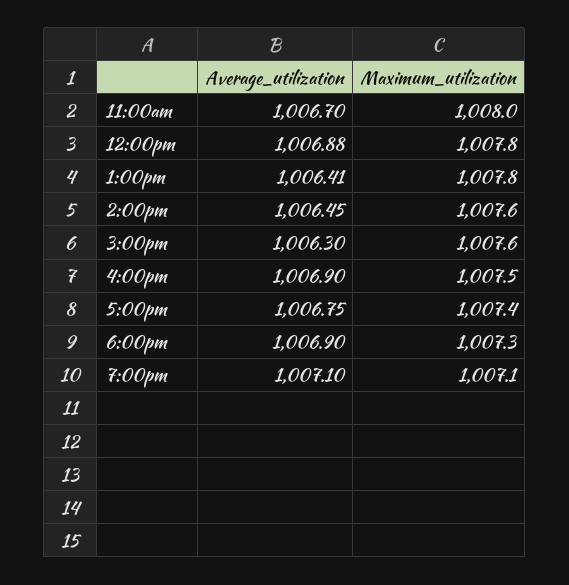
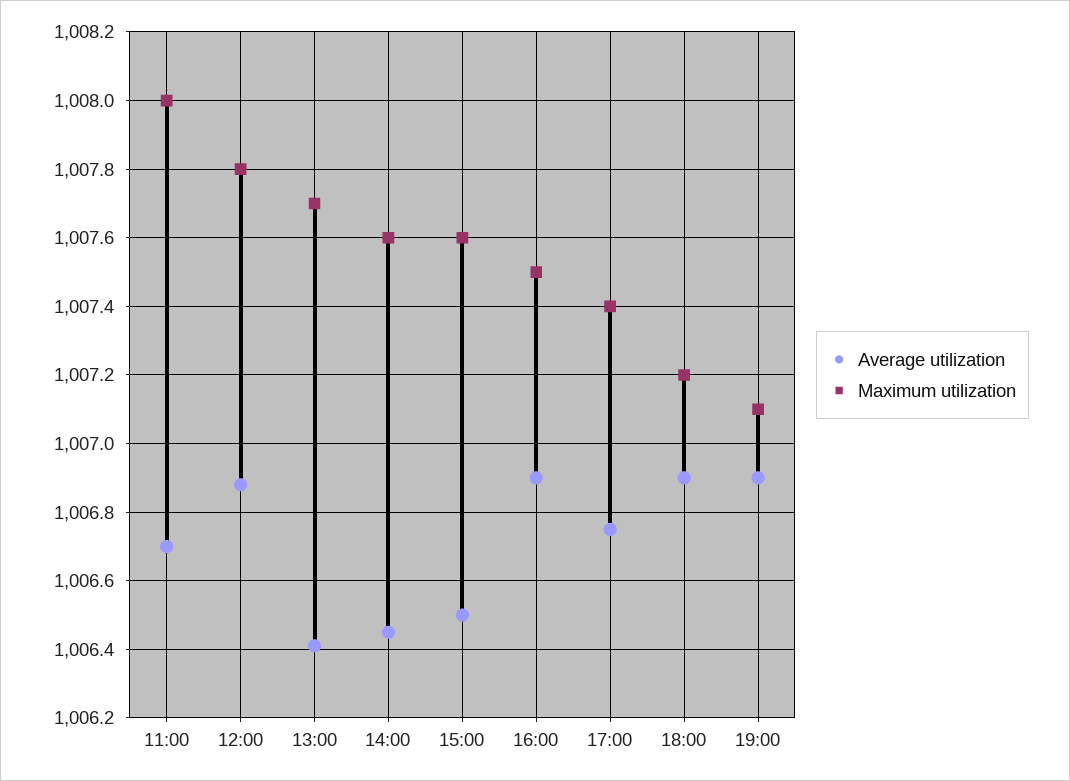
  {
    "Average_utilization": {
      "11:00am": 1006.7,
      "12:00pm": 1006.88,
      "1:00pm": 1006.41,
      "2:00pm": 1006.45,
-     "3:00pm": 1006.3,
+     "3:00pm": 1006.5,
      "4:00pm": 1006.9,
      "5:00pm": 1006.75,
      "6:00pm": 1006.9,
-     "7:00pm": 1007.1
+     "7:00pm": 1006.9
    },
    "Maximum_utilization": {
      "11:00am": 1008,
      "12:00pm": 1007.8,
-     "1:00pm": 1007.8,
+     "1:00pm": 1007.7,
      "2:00pm": 1007.6,
      "3:00pm": 1007.6,
      "4:00pm": 1007.5,
      "5:00pm": 1007.4,
-     "6:00pm": 1007.3,
+     "6:00pm": 1007.2,
      "7:00pm": 1007.1
    }
  }

